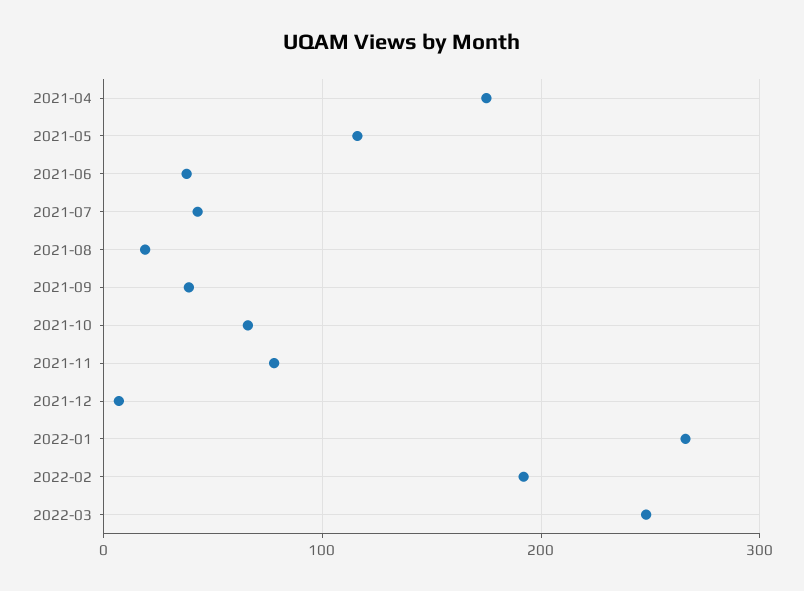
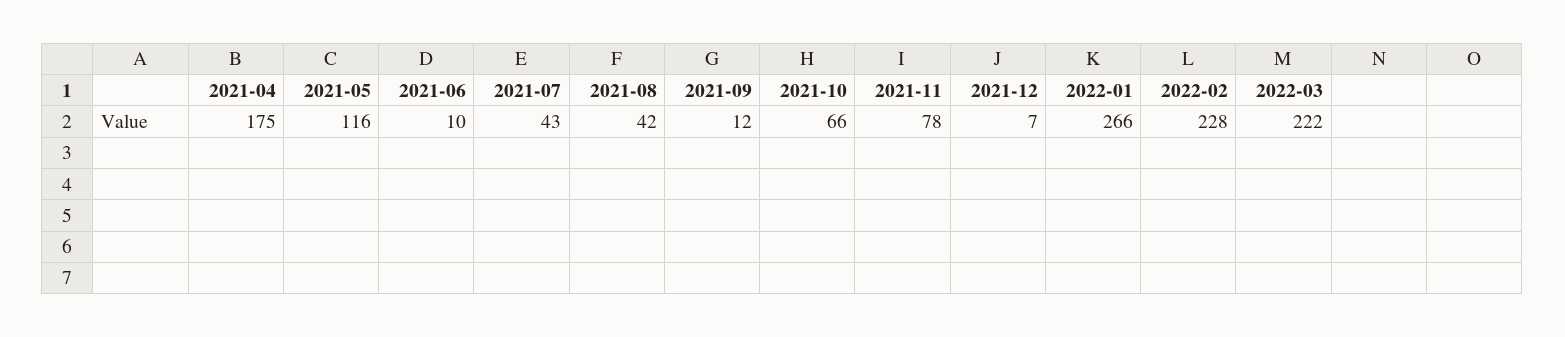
  {
    "2021-04": 175,
    "2021-05": 116,
-   "2021-06": 40,
+   "2021-06": 10,
    "2021-07": 43,
-   "2021-08": 20,
+   "2021-08": 42,
-   "2021-09": 40,
+   "2021-09": 12,
    "2021-10": 66,
    "2021-11": 78,
    "2021-12": 7,
    "2022-01": 266,
-   "2022-02": 190,
+   "2022-02": 228,
-   "2022-03": 250
+   "2022-03": 222
  }

